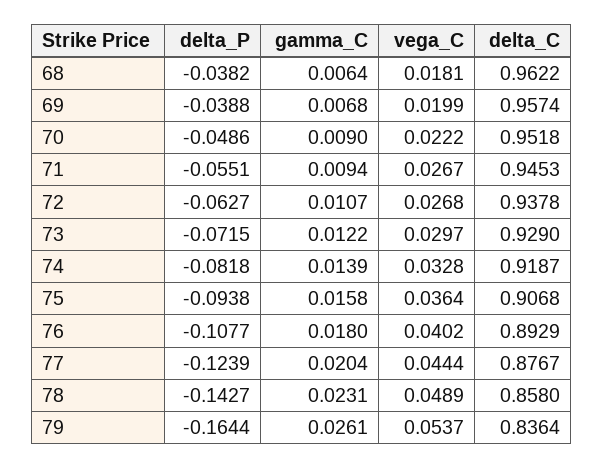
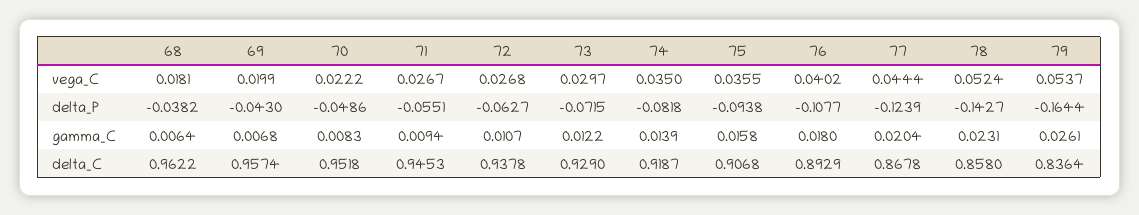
  {
    "delta_P": {
      "68": -0.0382,
-     "69": -0.0388,
+     "69": -0.043,
      "70": -0.0486,
      "71": -0.0551,
      "72": -0.0627,
      "73": -0.0715,
      "74": -0.0818,
      "75": -0.0938,
      "76": -0.1077,
      "77": -0.1239,
      "78": -0.1427,
      "79": -0.1644
    },
    "gamma_C": {
      "68": 0.0064,
      "69": 0.0068,
-     "70": 0.009,
+     "70": 0.0083,
      "71": 0.0094,
      "72": 0.0107,
      "73": 0.0122,
      "74": 0.0139,
      "75": 0.0158,
      "76": 0.018,
      "77": 0.0204,
      "78": 0.0231,
      "79": 0.0261
    },
    "vega_C": {
      "68": 0.0181,
      "69": 0.0199,
      "70": 0.0222,
      "71": 0.0267,
      "72": 0.0268,
      "73": 0.0297,
-     "74": 0.0328,
+     "74": 0.035,
-     "75": 0.0364,
+     "75": 0.0355,
      "76": 0.0402,
      "77": 0.0444,
-     "78": 0.0489,
+     "78": 0.0524,
      "79": 0.0537
    },
    "delta_C": {
      "68": 0.9622,
      "69": 0.9574,
      "70": 0.9518,
      "71": 0.9453,
      "72": 0.9378,
      "73": 0.929,
      "74": 0.9187,
      "75": 0.9068,
      "76": 0.8929,
-     "77": 0.8767,
+     "77": 0.8678,
      "78": 0.858,
      "79": 0.8364
    }
  }

